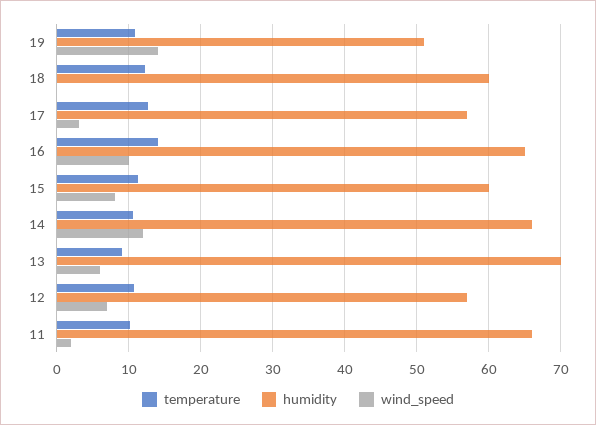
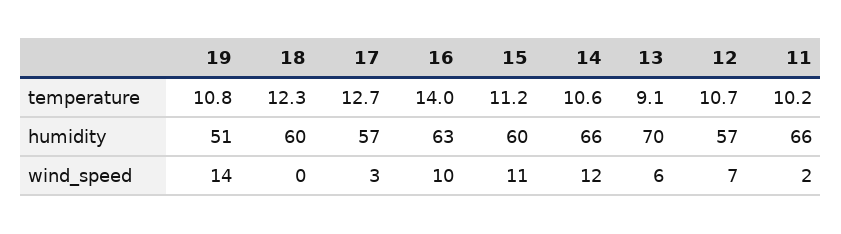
  {
    "temperature": {
      "19": 10.8,
      "18": 12.3,
      "17": 12.7,
      "16": 14,
      "15": 11.2,
      "14": 10.6,
      "13": 9.1,
      "12": 10.7,
      "11": 10.2
    },
    "humidity": {
      "19": 51,
      "18": 60,
      "17": 57,
-     "16": 65,
+     "16": 63,
      "15": 60,
      "14": 66,
      "13": 70,
      "12": 57,
      "11": 66
    },
    "wind_speed": {
      "19": 14,
      "18": 0,
      "17": 3,
      "16": 10,
-     "15": 8,
+     "15": 11,
      "14": 12,
      "13": 6,
      "12": 7,
      "11": 2
    }
  }

